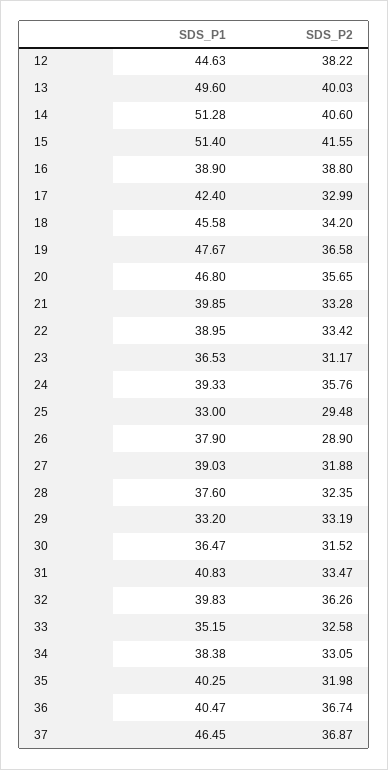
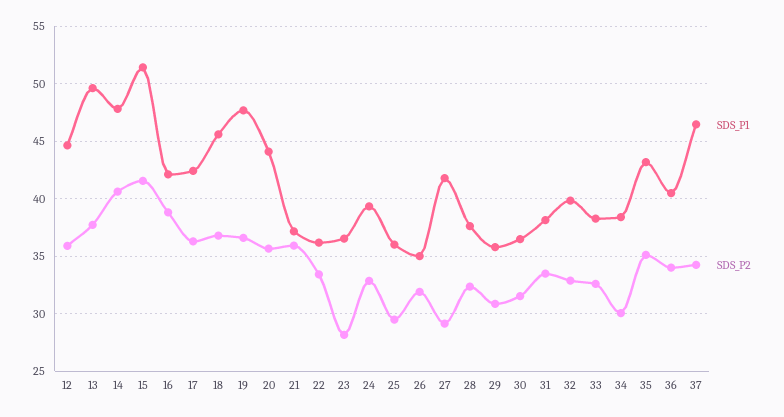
  {
    "SDS_P1": {
      "12": 44.63,
      "13": 49.6,
-     "14": 51.28,
+     "14": 48,
      "15": 51.4,
-     "16": 38.9,
+     "16": 42,
      "17": 42.4,
      "18": 45.58,
      "19": 47.67,
-     "20": 46.8,
+     "20": 44,
-     "21": 39.85,
+     "21": 37,
-     "22": 38.95,
+     "22": 36,
      "23": 36.53,
      "24": 39.33,
-     "25": 33,
+     "25": 36,
-     "26": 37.9,
+     "26": 35,
-     "27": 39.03,
+     "27": 42,
      "28": 37.6,
-     "29": 33.2,
+     "29": 36,
      "30": 36.47,
-     "31": 40.83,
+     "31": 38,
      "32": 39.83,
-     "33": 35.15,
+     "33": 38,
      "34": 38.38,
-     "35": 40.25,
+     "35": 43,
      "36": 40.47,
      "37": 46.45
    },
    "SDS_P2": {
-     "12": 38.22,
+     "12": 36,
-     "13": 40.03,
+     "13": 38,
      "14": 40.6,
      "15": 41.55,
      "16": 38.8,
-     "17": 32.99,
+     "17": 36,
-     "18": 34.2,
+     "18": 37,
      "19": 36.58,
      "20": 35.65,
-     "21": 33.28,
+     "21": 36,
      "22": 33.42,
-     "23": 31.17,
+     "23": 28,
-     "24": 35.76,
+     "24": 33,
      "25": 29.48,
-     "26": 28.9,
+     "26": 32,
-     "27": 31.88,
+     "27": 29,
      "28": 32.35,
-     "29": 33.19,
+     "29": 31,
      "30": 31.52,
      "31": 33.47,
-     "32": 36.26,
+     "32": 33,
      "33": 32.58,
-     "34": 33.05,
+     "34": 30,
-     "35": 31.98,
+     "35": 35,
-     "36": 36.74,
+     "36": 34,
-     "37": 36.87
+     "37": 34
    }
  }

